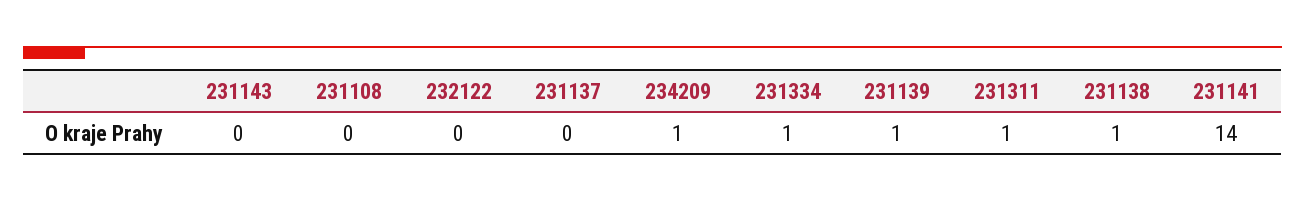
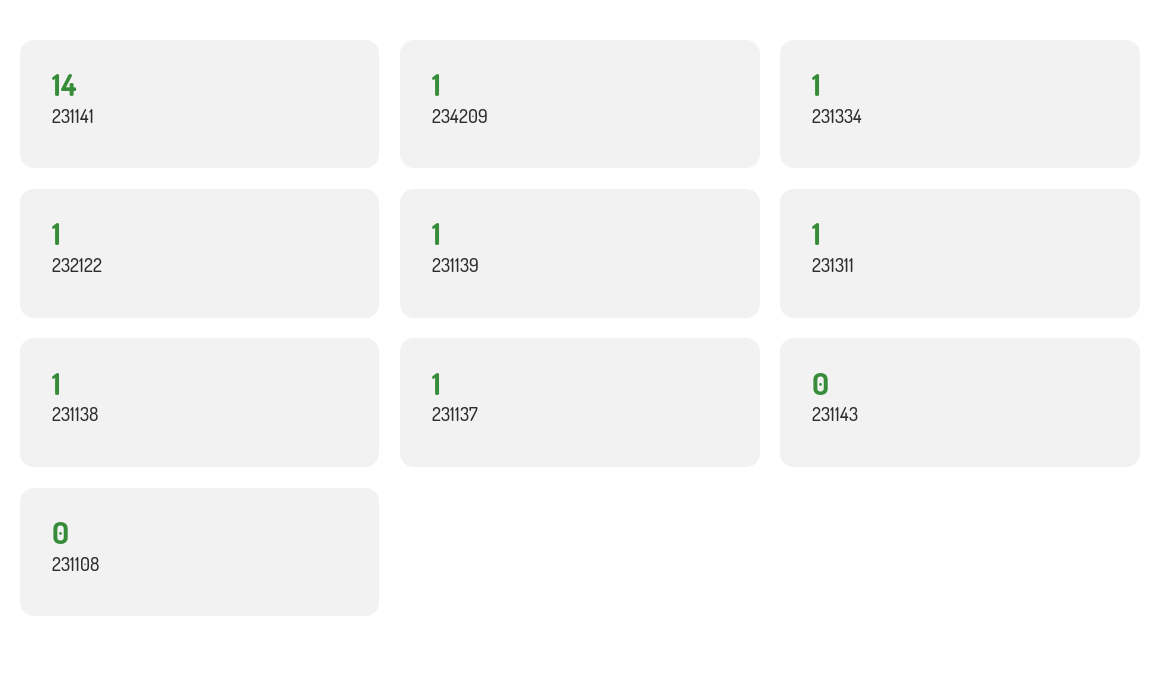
  {
    "231143": 0,
    "231108": 0,
-   "232122": 0,
+   "232122": 1,
-   "231137": 0,
+   "231137": 1,
    "234209": 1,
    "231334": 1,
    "231139": 1,
    "231311": 1,
    "231138": 1,
    "231141": 14
  }

